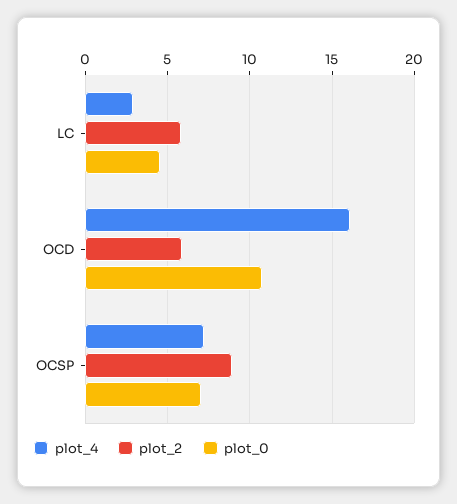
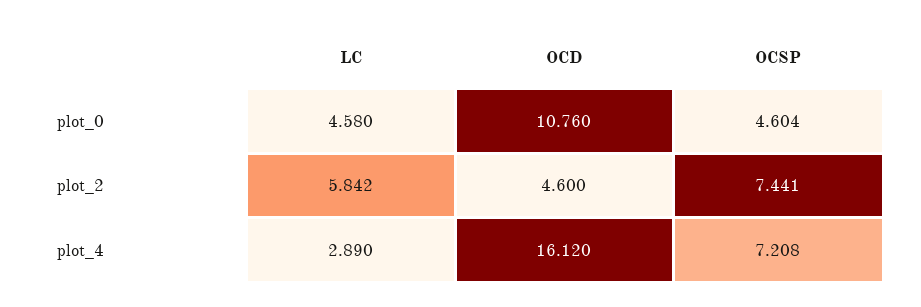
  {
    "plot_4": {
      "LC": 2.89,
      "OCD": 16.12,
      "OCSP": 7.208
    },
    "plot_2": {
      "LC": 5.842,
-     "OCD": 6,
+     "OCD": 4.6,
-     "OCSP": 9
+     "OCSP": 7.441
    },
    "plot_0": {
      "LC": 4.58,
      "OCD": 10.76,
-     "OCSP": 7
+     "OCSP": 4.604
    }
  }

